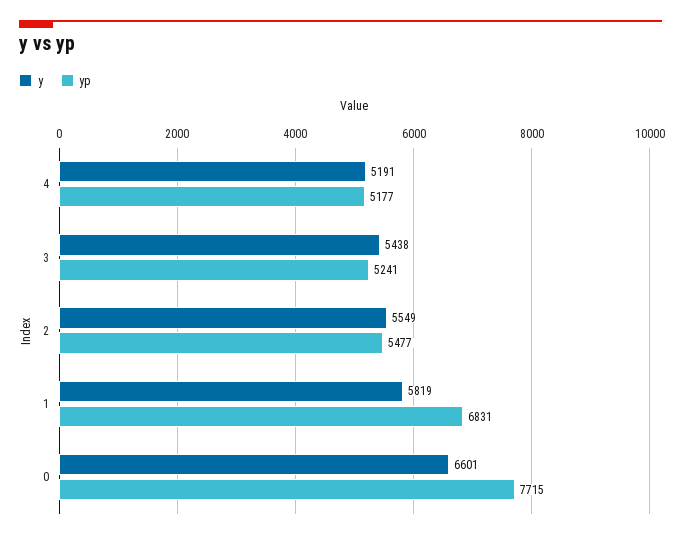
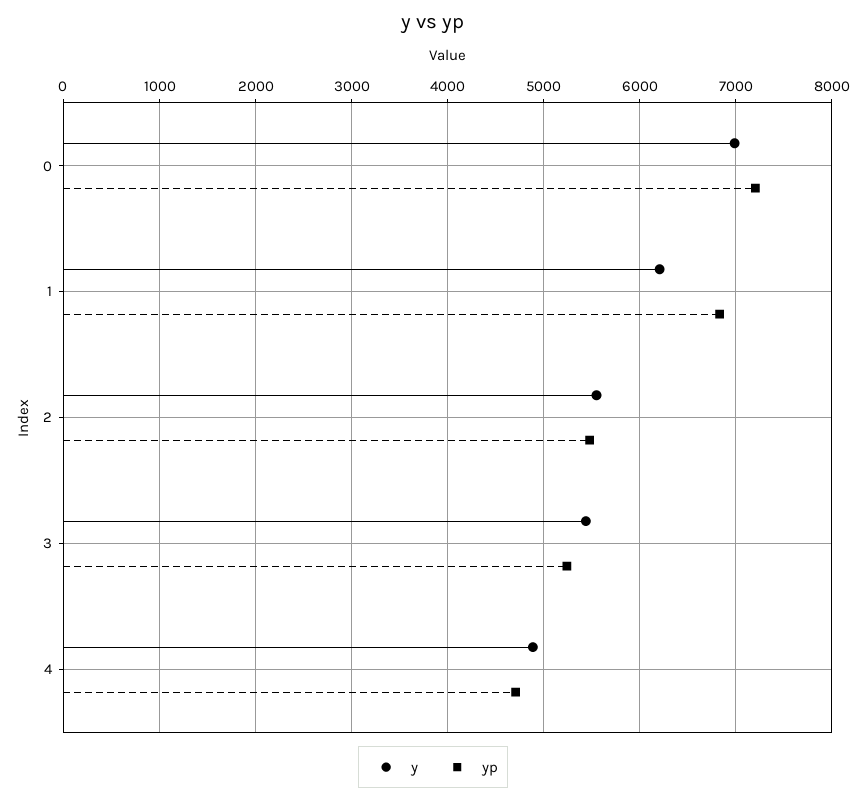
  {
    "y": {
-     "4": 5191,
+     "4": 4900,
      "3": 5438,
      "2": 5549,
-     "1": 5819,
+     "1": 6200,
-     "0": 6601
+     "0": 7000
    },
    "yp": {
-     "4": 5177,
+     "4": 4700,
      "3": 5241,
      "2": 5477,
      "1": 6831,
-     "0": 7715
+     "0": 7200
    }
  }

